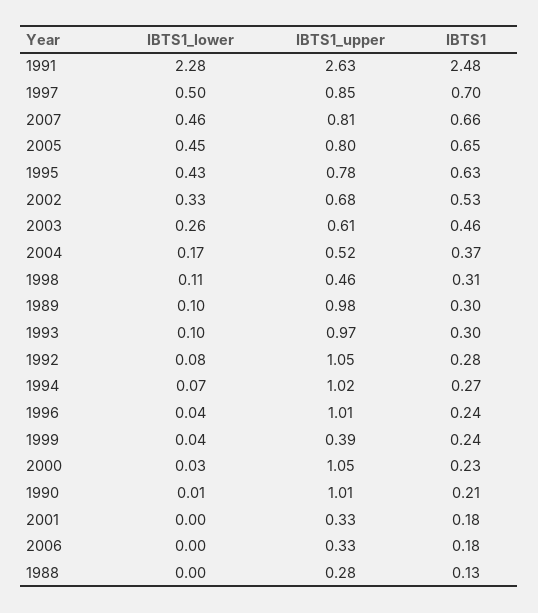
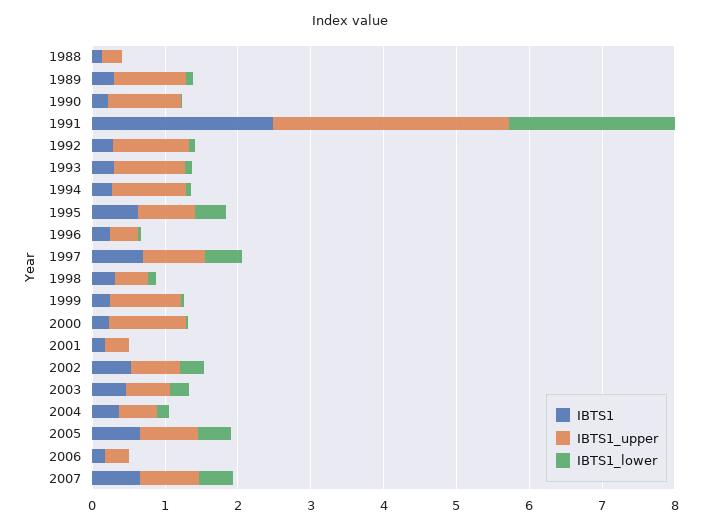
  {
    "IBTS1_lower": {
      "1991": 2.28,
      "1997": 0.5,
      "2007": 0.46,
      "2005": 0.45,
      "1995": 0.43,
      "2002": 0.33,
      "2003": 0.26,
      "2004": 0.17,
      "1998": 0.11,
      "1989": 0.1,
      "1993": 0.1,
      "1992": 0.08,
      "1994": 0.07,
      "1996": 0.04,
      "1999": 0.04,
      "2000": 0.03,
      "1990": 0.01,
      "2001": 0,
      "2006": 0,
      "1988": 0
    },
    "IBTS1_upper": {
-     "1991": 2.63,
+     "1991": 3.2,
      "1997": 0.85,
      "2007": 0.81,
      "2005": 0.8,
      "1995": 0.78,
      "2002": 0.68,
      "2003": 0.61,
      "2004": 0.52,
      "1998": 0.46,
      "1989": 0.98,
      "1993": 0.97,
      "1992": 1.05,
      "1994": 1.02,
-     "1996": 1.01,
+     "1996": 0.4,
-     "1999": 0.39,
+     "1999": 1,
      "2000": 1.05,
      "1990": 1.01,
      "2001": 0.33,
      "2006": 0.33,
      "1988": 0.28
    },
    "IBTS1": {
      "1991": 2.48,
      "1997": 0.7,
      "2007": 0.66,
      "2005": 0.65,
      "1995": 0.63,
      "2002": 0.53,
      "2003": 0.46,
      "2004": 0.37,
      "1998": 0.31,
      "1989": 0.3,
      "1993": 0.3,
      "1992": 0.28,
      "1994": 0.27,
      "1996": 0.24,
      "1999": 0.24,
      "2000": 0.23,
      "1990": 0.21,
      "2001": 0.18,
      "2006": 0.18,
      "1988": 0.13
    }
  }

